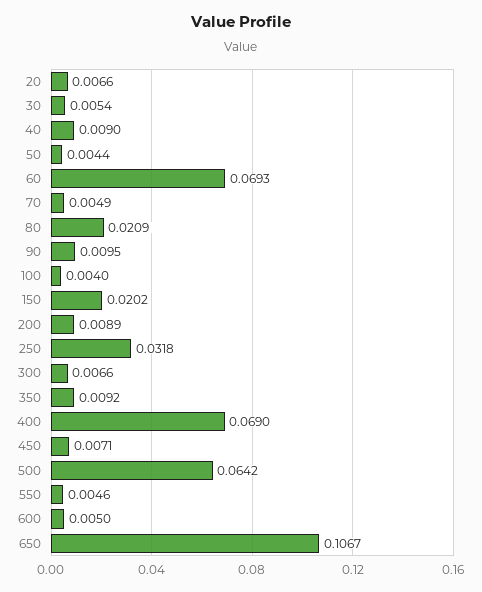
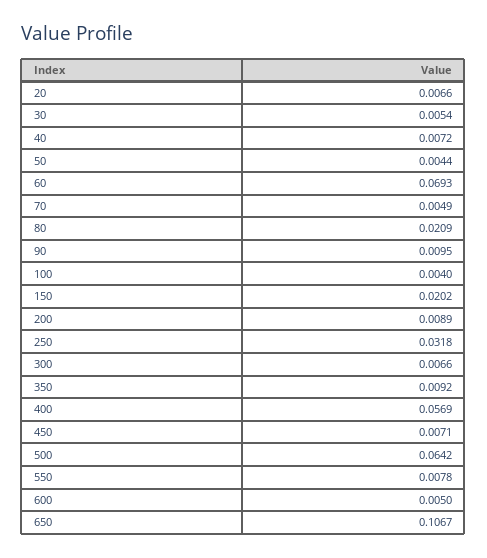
  {
    "20": 0.0066,
    "30": 0.0054,
-   "40": 0.009,
+   "40": 0.0072,
    "50": 0.0044,
    "60": 0.0693,
    "70": 0.0049,
    "80": 0.0209,
    "90": 0.0095,
    "100": 0.004,
    "150": 0.0202,
    "200": 0.0089,
    "250": 0.0318,
    "300": 0.0066,
    "350": 0.0092,
-   "400": 0.069,
+   "400": 0.0569,
    "450": 0.0071,
    "500": 0.0642,
-   "550": 0.0046,
+   "550": 0.0078,
    "600": 0.005,
    "650": 0.1067
  }

